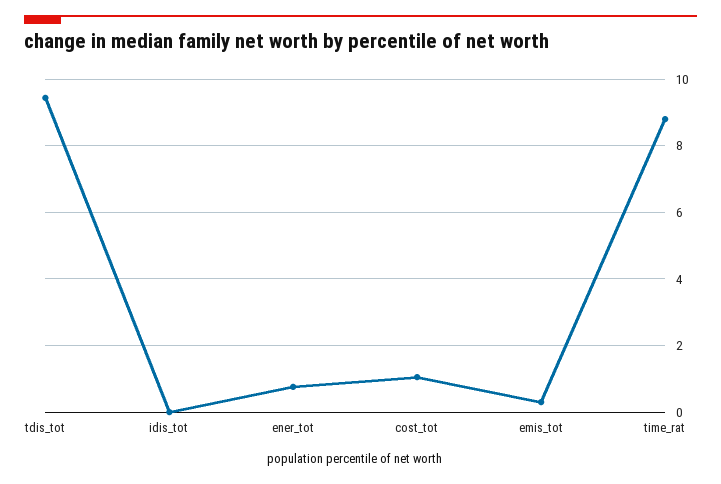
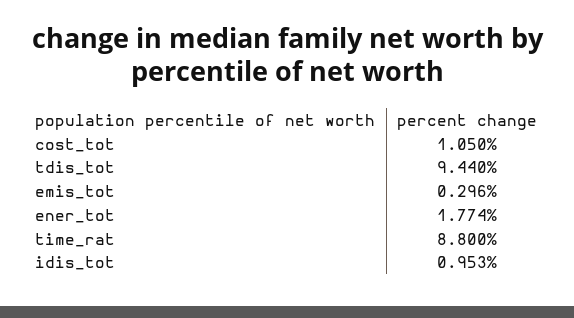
  {
    "tdis_tot": 9.44,
-   "idis_tot": 0,
+   "idis_tot": 0.953,
-   "ener_tot": 0.8,
+   "ener_tot": 1.774,
    "cost_tot": 1.05,
    "emis_tot": 0.296,
    "time_rat": 8.8
  }

